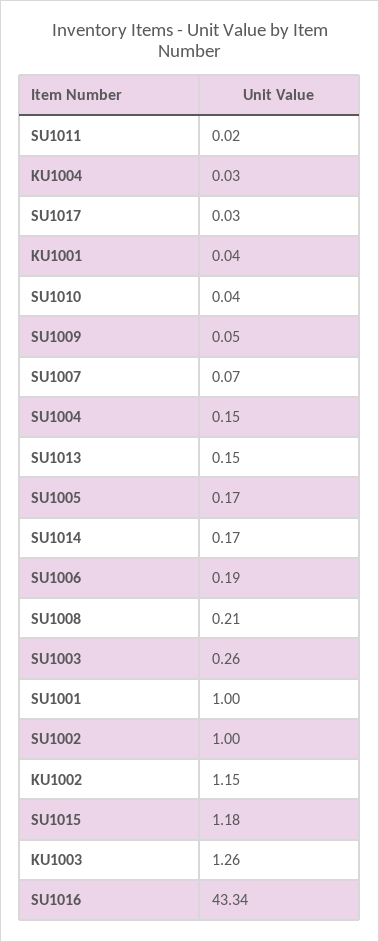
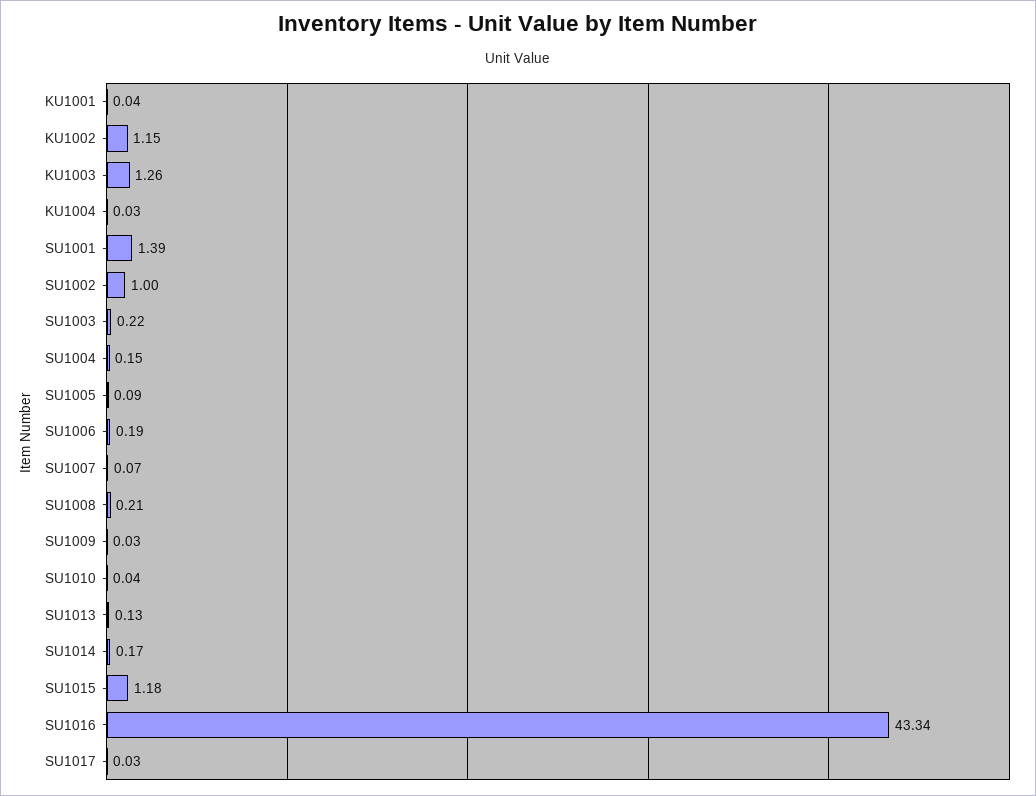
  {
-   "SU1011": 0.02,
    "KU1004": 0.03,
    "SU1017": 0.03,
    "KU1001": 0.04,
    "SU1010": 0.04,
-   "SU1009": 0.05,
+   "SU1009": 0.03,
    "SU1007": 0.07,
    "SU1004": 0.15,
-   "SU1013": 0.15,
+   "SU1013": 0.13,
-   "SU1005": 0.17,
+   "SU1005": 0.09,
    "SU1014": 0.17,
    "SU1006": 0.19,
    "SU1008": 0.21,
-   "SU1003": 0.26,
+   "SU1003": 0.22,
-   "SU1001": 1,
+   "SU1001": 1.39,
    "SU1002": 1,
    "KU1002": 1.15,
    "SU1015": 1.18,
    "KU1003": 1.26,
    "SU1016": 43.34
  }

